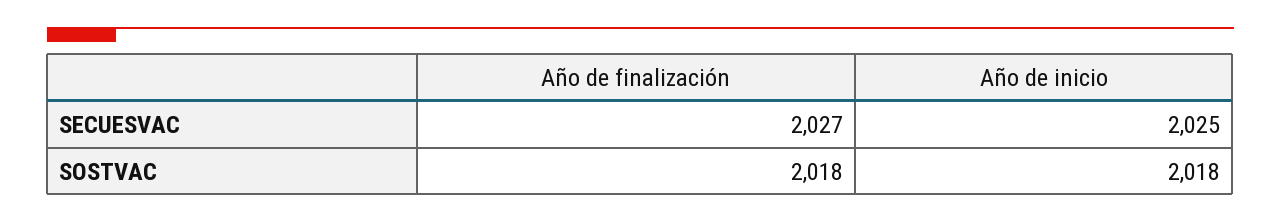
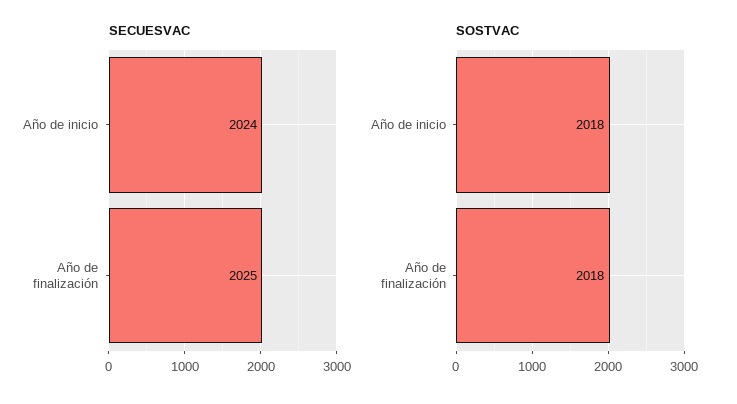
  {
    "SECUESVAC": {
-     "Año de finalización": 2027,
+     "Año de finalización": 2025,
-     "Año de inicio": 2025
+     "Año de inicio": 2024
    },
    "SOSTVAC": {
      "Año de finalización": 2018,
      "Año de inicio": 2018
    }
  }

